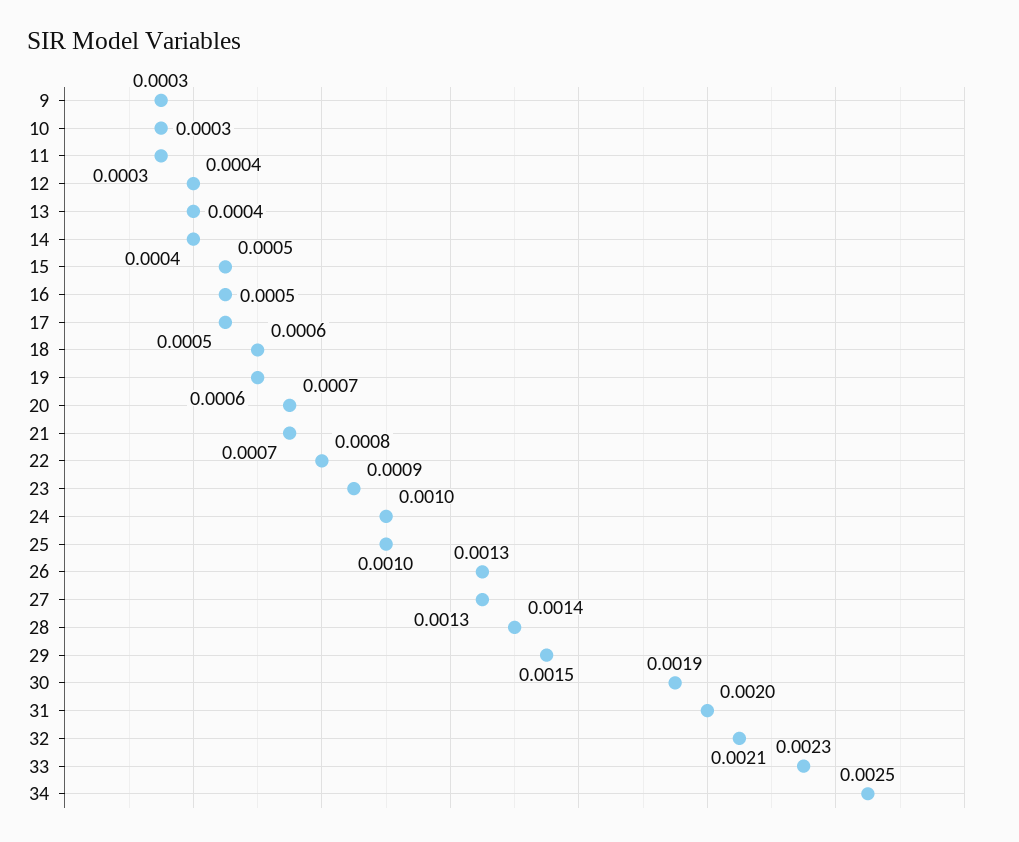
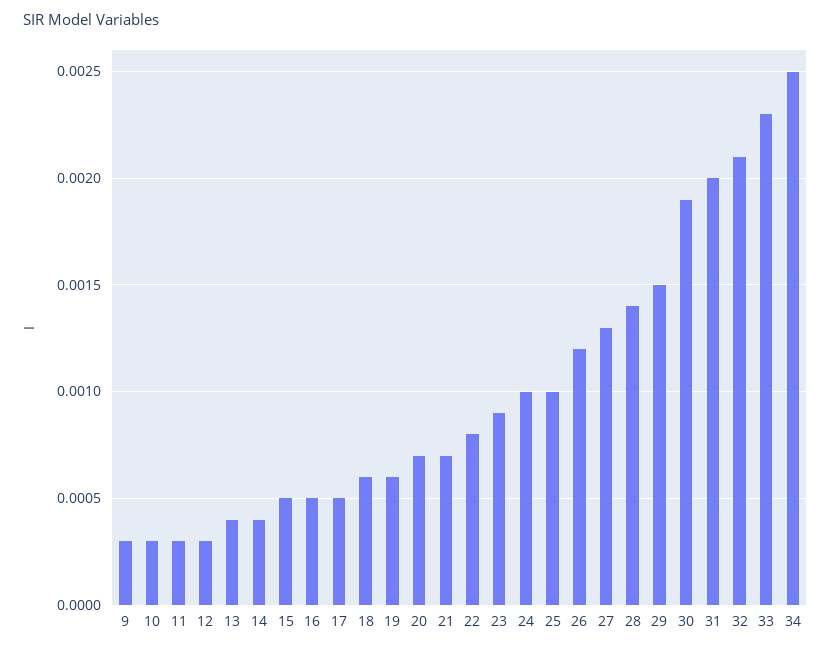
  {
    "9": 0.0003,
    "10": 0.0003,
    "11": 0.0003,
-   "12": 0.0004,
+   "12": 0.0003,
    "13": 0.0004,
    "14": 0.0004,
    "15": 0.0005,
    "16": 0.0005,
    "17": 0.0005,
    "18": 0.0006,
    "19": 0.0006,
    "20": 0.0007,
    "21": 0.0007,
    "22": 0.0008,
    "23": 0.0009,
    "24": 0.001,
    "25": 0.001,
-   "26": 0.0013,
+   "26": 0.0012,
    "27": 0.0013,
    "28": 0.0014,
    "29": 0.0015,
    "30": 0.0019,
    "31": 0.002,
    "32": 0.0021,
    "33": 0.0023,
    "34": 0.0025
  }

